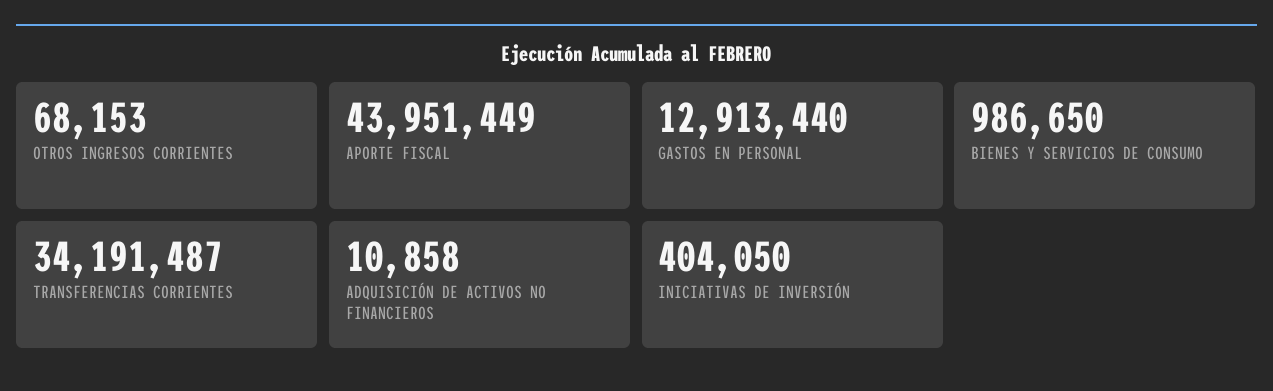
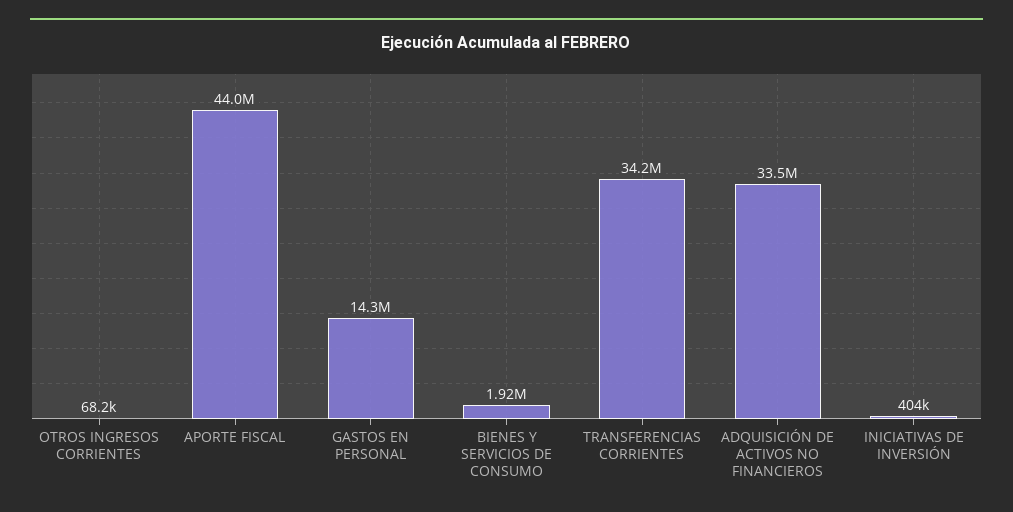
  {
    "OTROS INGRESOS CORRIENTES": 68153,
    "APORTE FISCAL": 43951449,
-   "GASTOS EN PERSONAL": 12913440,
+   "GASTOS EN PERSONAL": 14300000,
-   "BIENES Y SERVICIOS DE CONSUMO": 986650,
+   "BIENES Y SERVICIOS DE CONSUMO": 1920000,
    "TRANSFERENCIAS CORRIENTES": 34191487,
-   "ADQUISICIÓN DE ACTIVOS NO FINANCIEROS": 10858,
+   "ADQUISICIÓN DE ACTIVOS NO FINANCIEROS": 33500000,
    "INICIATIVAS DE INVERSIÓN": 404050
  }

